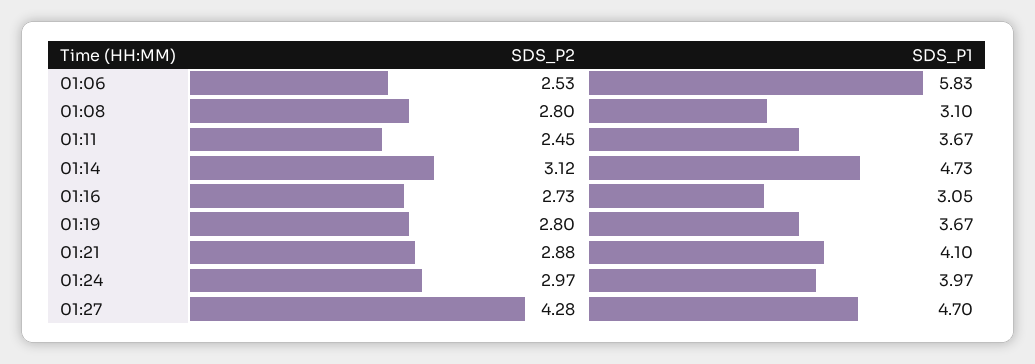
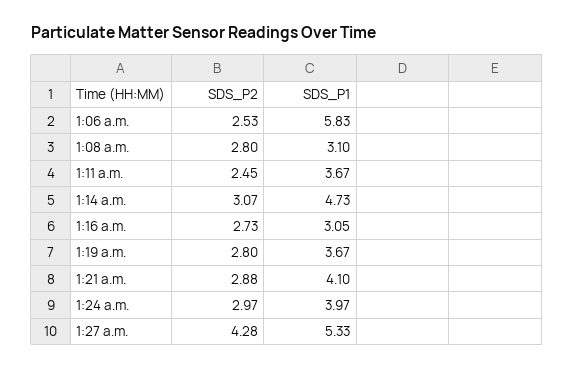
  {
    "SDS_P2": {
      "01:06": 2.53,
      "01:08": 2.8,
      "01:11": 2.45,
-     "01:14": 3.12,
+     "01:14": 3.07,
      "01:16": 2.73,
      "01:19": 2.8,
      "01:21": 2.88,
      "01:24": 2.97,
      "01:27": 4.28
    },
    "SDS_P1": {
      "01:06": 5.83,
      "01:08": 3.1,
      "01:11": 3.67,
      "01:14": 4.73,
      "01:16": 3.05,
      "01:19": 3.67,
      "01:21": 4.1,
      "01:24": 3.97,
-     "01:27": 4.7
+     "01:27": 5.33
    }
  }

